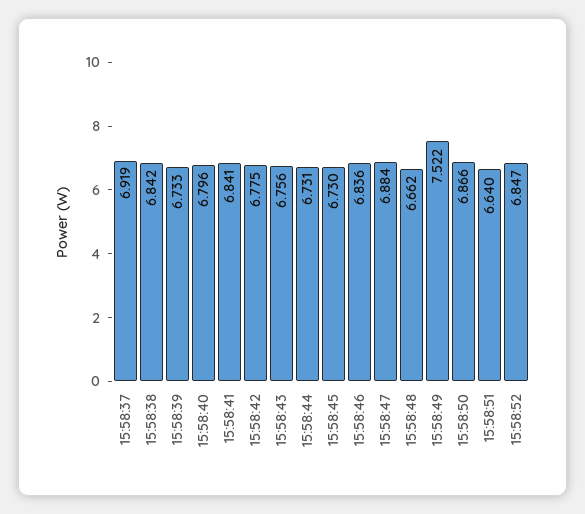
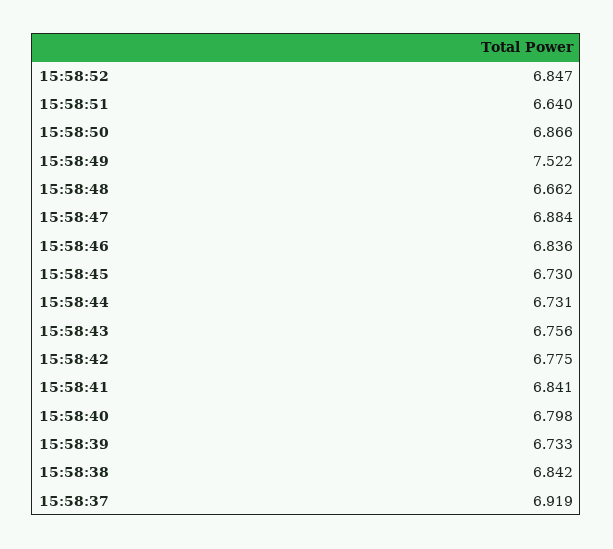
  {
    "15:58:37": 6.919,
    "15:58:38": 6.842,
    "15:58:39": 6.733,
-   "15:58:40": 6.796,
+   "15:58:40": 6.798,
    "15:58:41": 6.841,
    "15:58:42": 6.775,
    "15:58:43": 6.756,
    "15:58:44": 6.731,
    "15:58:45": 6.73,
    "15:58:46": 6.836,
    "15:58:47": 6.884,
    "15:58:48": 6.662,
    "15:58:49": 7.522,
    "15:58:50": 6.866,
    "15:58:51": 6.64,
    "15:58:52": 6.847
  }

